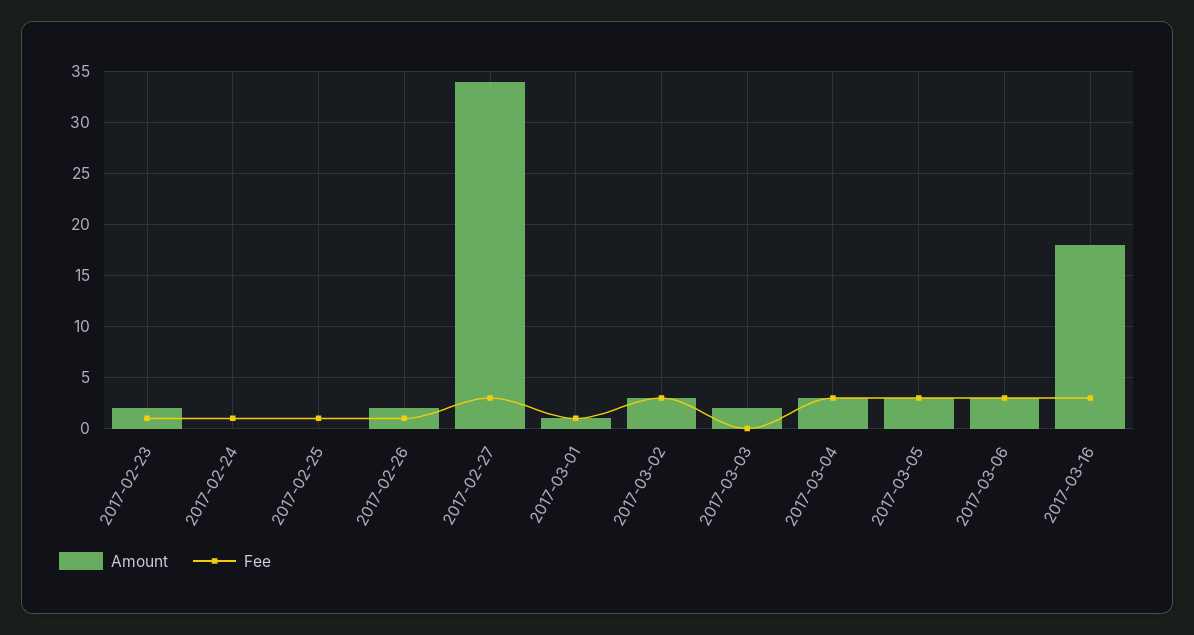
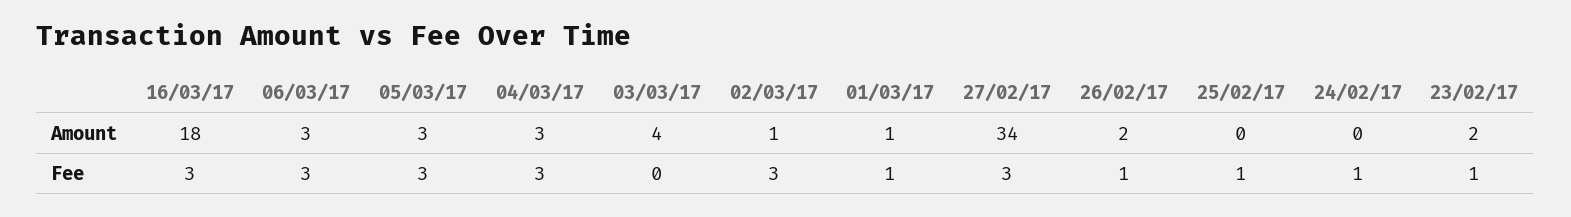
  {
    "Amount": {
      "2017-02-23": 2,
      "2017-02-24": 0,
      "2017-02-25": 0,
      "2017-02-26": 2,
      "2017-02-27": 34,
      "2017-03-01": 1,
-     "2017-03-02": 3,
+     "2017-03-02": 1,
-     "2017-03-03": 2,
+     "2017-03-03": 4,
      "2017-03-04": 3,
      "2017-03-05": 3,
      "2017-03-06": 3,
      "2017-03-16": 18
    },
    "Fee": {
      "2017-02-23": 1,
      "2017-02-24": 1,
      "2017-02-25": 1,
      "2017-02-26": 1,
      "2017-02-27": 3,
      "2017-03-01": 1,
      "2017-03-02": 3,
      "2017-03-03": 0,
      "2017-03-04": 3,
      "2017-03-05": 3,
      "2017-03-06": 3,
      "2017-03-16": 3
    }
  }

